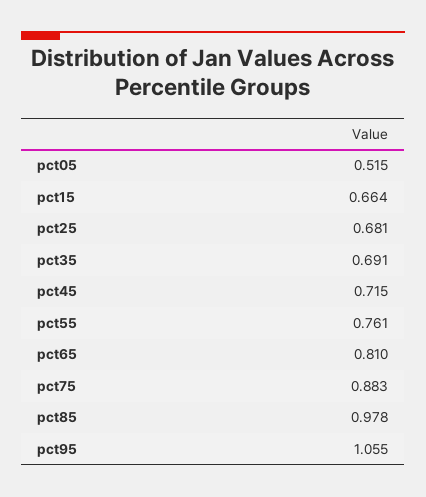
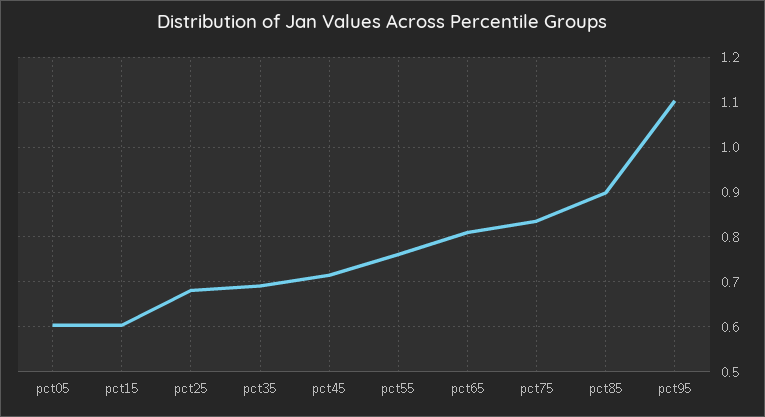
  {
-   "pct05": 0.515,
+   "pct05": 0.6,
-   "pct15": 0.664,
+   "pct15": 0.6,
    "pct25": 0.681,
    "pct35": 0.691,
    "pct45": 0.715,
    "pct55": 0.761,
    "pct65": 0.81,
-   "pct75": 0.883,
+   "pct75": 0.84,
-   "pct85": 0.978,
+   "pct85": 0.9,
-   "pct95": 1.055
+   "pct95": 1.1
  }

